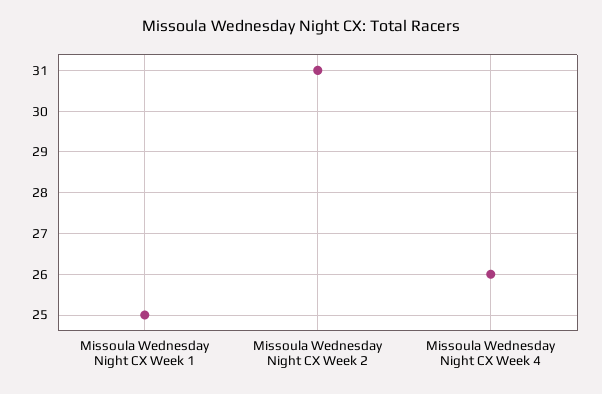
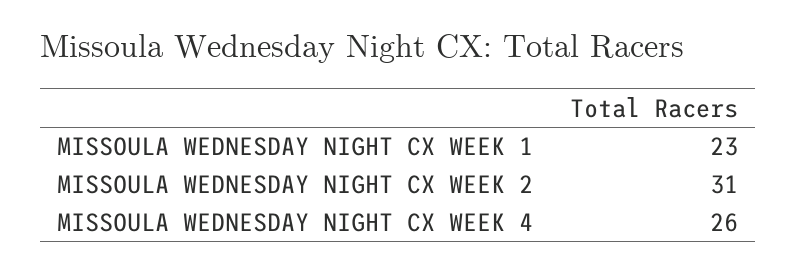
  {
-   "Missoula Wednesday Night CX Week 1": 25,
+   "Missoula Wednesday Night CX Week 1": 23,
    "Missoula Wednesday Night CX Week 2": 31,
    "Missoula Wednesday Night CX Week 4": 26
  }

